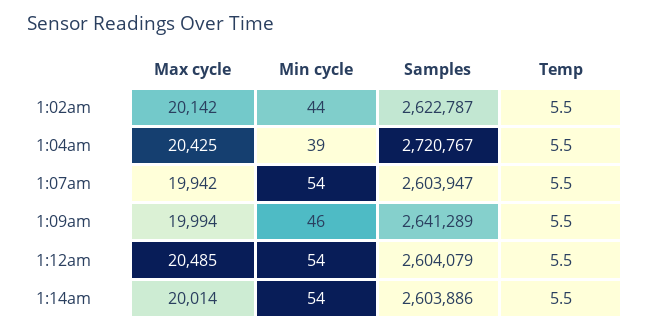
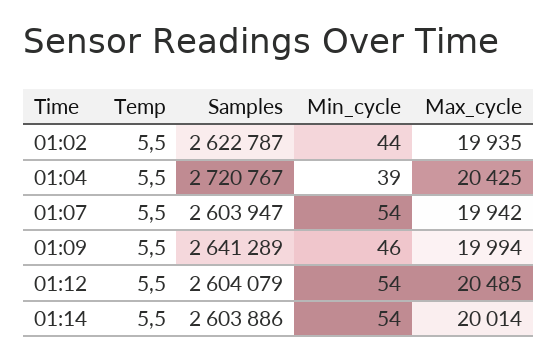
  {
    "Max cycle": {
-     "1:02am": 20142,
+     "1:02am": 19935,
      "1:04am": 20425,
      "1:07am": 19942,
      "1:09am": 19994,
      "1:12am": 20485,
      "1:14am": 20014
    },
    "Min cycle": {
      "1:02am": 44,
      "1:04am": 39,
      "1:07am": 54,
      "1:09am": 46,
      "1:12am": 54,
      "1:14am": 54
    },
    "Samples": {
      "1:02am": 2622787,
      "1:04am": 2720767,
      "1:07am": 2603947,
      "1:09am": 2641289,
      "1:12am": 2604079,
      "1:14am": 2603886
    },
    "Temp": {
      "1:02am": 5.5,
      "1:04am": 5.5,
      "1:07am": 5.5,
      "1:09am": 5.5,
      "1:12am": 5.5,
      "1:14am": 5.5
    }
  }

